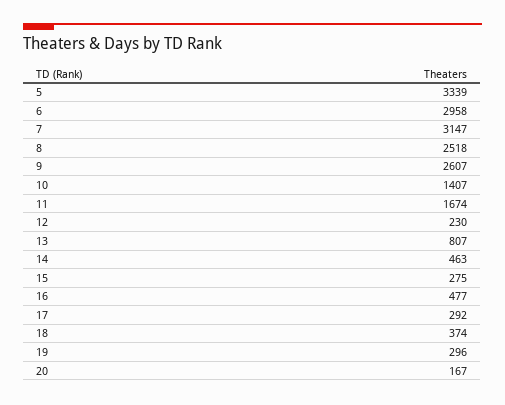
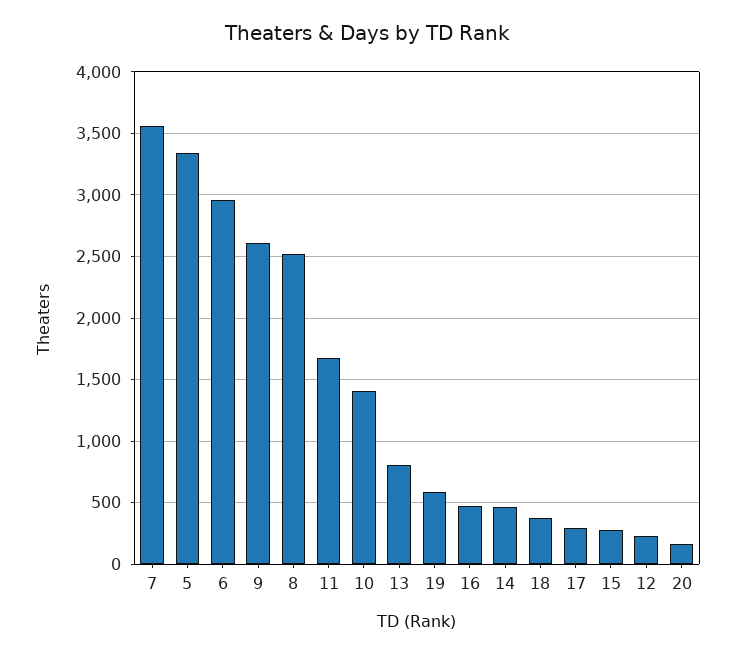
  {
    "5": 3339,
    "6": 2958,
-   "7": 3147,
+   "7": 3550,
    "8": 2518,
    "9": 2607,
    "10": 1407,
    "11": 1674,
    "12": 230,
    "13": 807,
    "14": 463,
    "15": 275,
    "16": 477,
    "17": 292,
    "18": 374,
-   "19": 296,
+   "19": 600,
    "20": 167
  }

